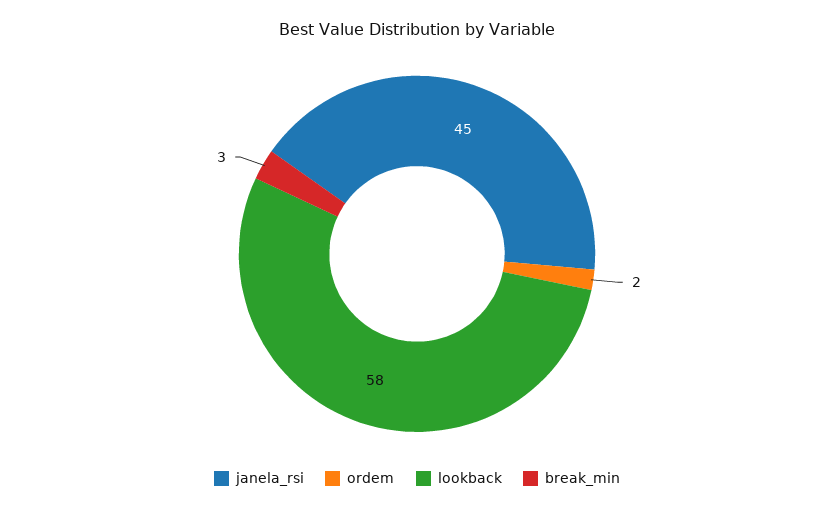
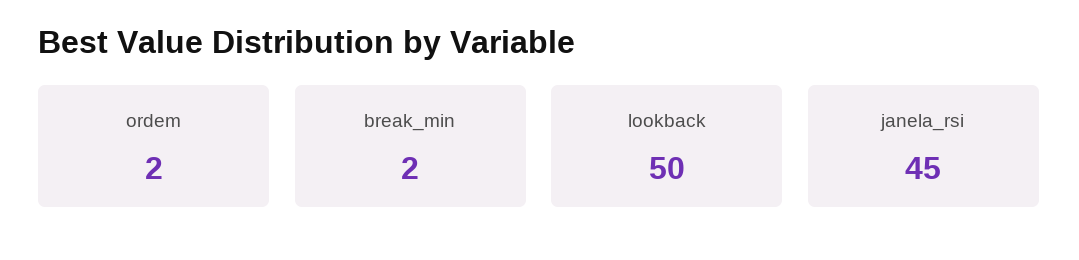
  {
    "janela_rsi": 45,
    "ordem": 2,
-   "lookback": 58,
+   "lookback": 50,
-   "break_min": 3
+   "break_min": 2
  }

